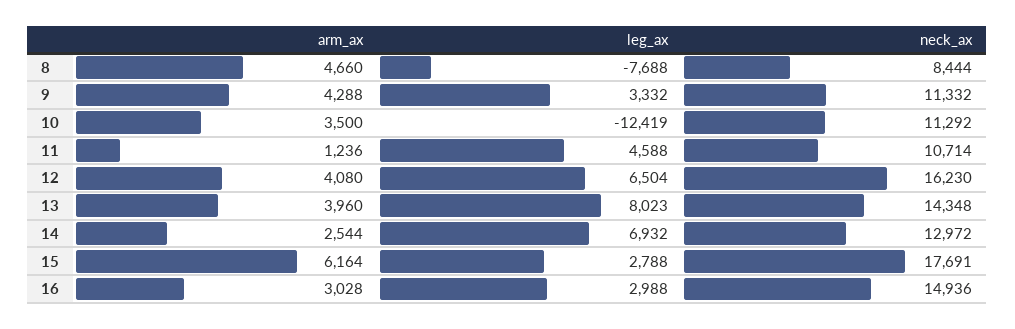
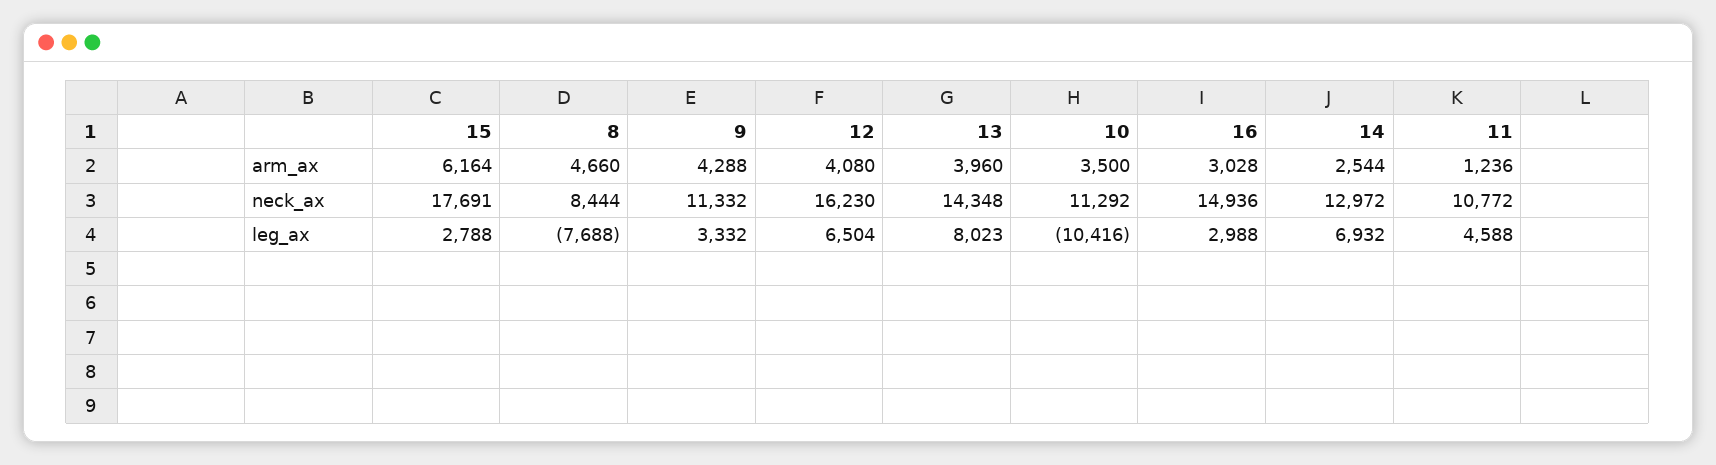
  {
    "arm_ax": {
      "8": 4660,
      "9": 4288,
      "10": 3500,
      "11": 1236,
      "12": 4080,
      "13": 3960,
      "14": 2544,
      "15": 6164,
      "16": 3028
    },
    "leg_ax": {
      "8": -7688,
      "9": 3332,
-     "10": -12419,
+     "10": -10416,
      "11": 4588,
      "12": 6504,
      "13": 8023,
      "14": 6932,
      "15": 2788,
      "16": 2988
    },
    "neck_ax": {
      "8": 8444,
      "9": 11332,
      "10": 11292,
-     "11": 10714,
+     "11": 10772,
      "12": 16230,
      "13": 14348,
      "14": 12972,
      "15": 17691,
      "16": 14936
    }
  }

